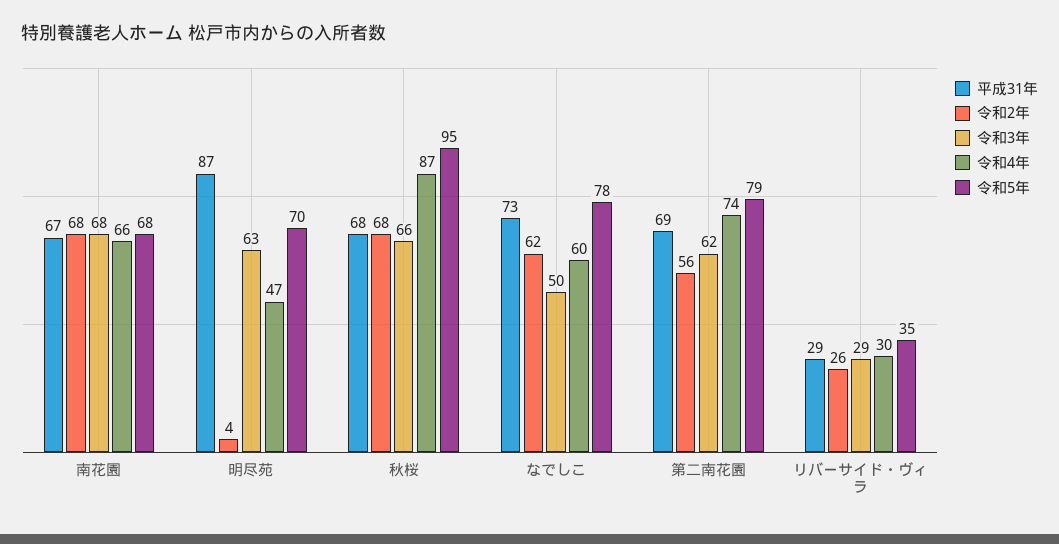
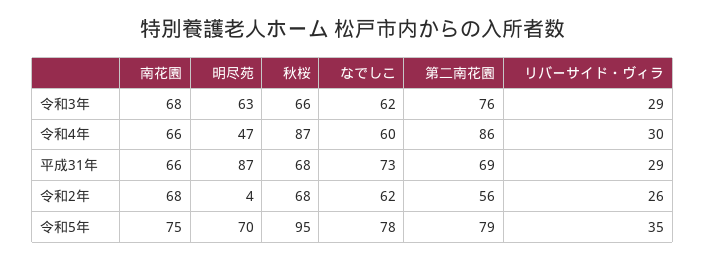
  {
    "平成31年": {
-     "南花園": 67,
+     "南花園": 66,
      "明尽苑": 87,
      "秋桜": 68,
      "なでしこ": 73,
      "第二南花園": 69,
      "リバーサイド・ヴィラ": 29
    },
    "令和2年": {
      "南花園": 68,
      "明尽苑": 4,
      "秋桜": 68,
      "なでしこ": 62,
      "第二南花園": 56,
      "リバーサイド・ヴィラ": 26
    },
    "令和3年": {
      "南花園": 68,
      "明尽苑": 63,
      "秋桜": 66,
-     "なでしこ": 50,
+     "なでしこ": 62,
-     "第二南花園": 62,
+     "第二南花園": 76,
      "リバーサイド・ヴィラ": 29
    },
    "令和4年": {
      "南花園": 66,
      "明尽苑": 47,
      "秋桜": 87,
      "なでしこ": 60,
-     "第二南花園": 74,
+     "第二南花園": 86,
      "リバーサイド・ヴィラ": 30
    },
    "令和5年": {
-     "南花園": 68,
+     "南花園": 75,
      "明尽苑": 70,
      "秋桜": 95,
      "なでしこ": 78,
      "第二南花園": 79,
      "リバーサイド・ヴィラ": 35
    }
  }

